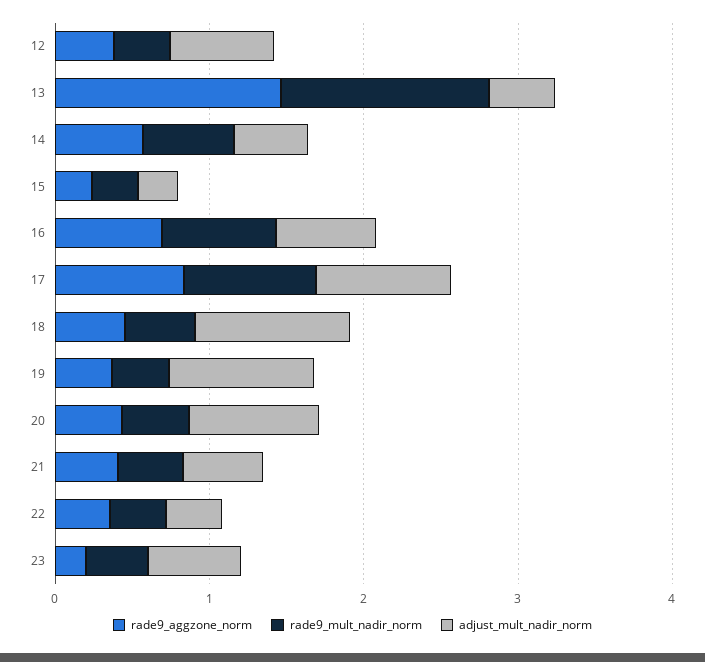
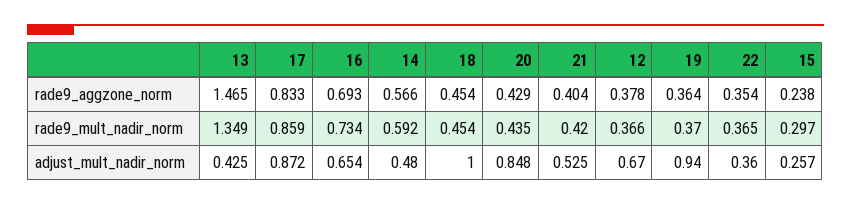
  {
    "rade9_aggzone_norm": {
      "12": 0.378,
      "13": 1.465,
      "14": 0.566,
      "15": 0.238,
      "16": 0.693,
      "17": 0.833,
      "18": 0.454,
      "19": 0.364,
      "20": 0.429,
      "21": 0.404,
-     "22": 0.354,
+     "22": 0.354
-     "23": 0.2
    },
    "rade9_mult_nadir_norm": {
      "12": 0.366,
      "13": 1.349,
      "14": 0.592,
      "15": 0.297,
      "16": 0.734,
      "17": 0.859,
      "18": 0.454,
      "19": 0.37,
      "20": 0.435,
      "21": 0.42,
-     "22": 0.365,
+     "22": 0.365
-     "23": 0.4
    },
    "adjust_mult_nadir_norm": {
      "12": 0.67,
      "13": 0.425,
      "14": 0.48,
      "15": 0.257,
      "16": 0.654,
      "17": 0.872,
      "18": 1,
      "19": 0.94,
      "20": 0.848,
      "21": 0.525,
-     "22": 0.36,
+     "22": 0.36
-     "23": 0.6
    }
  }

